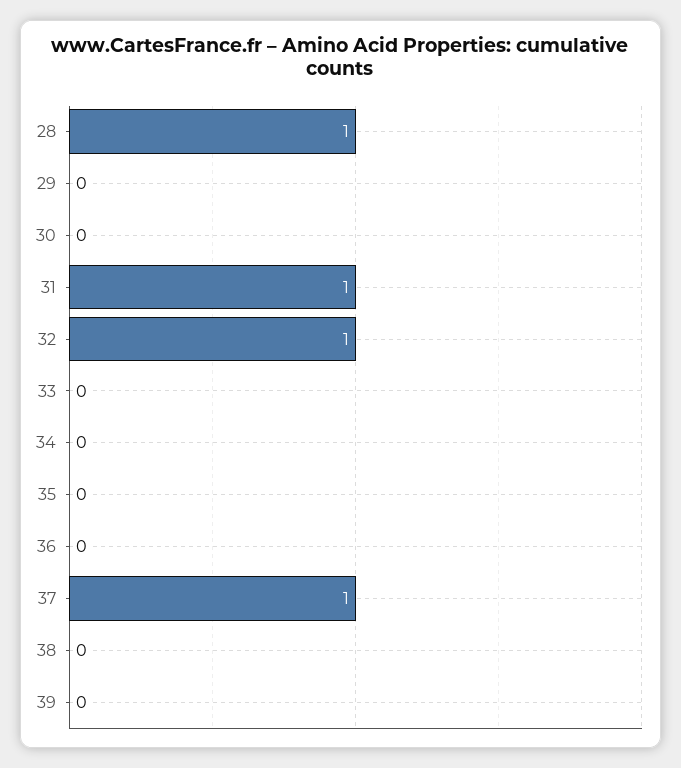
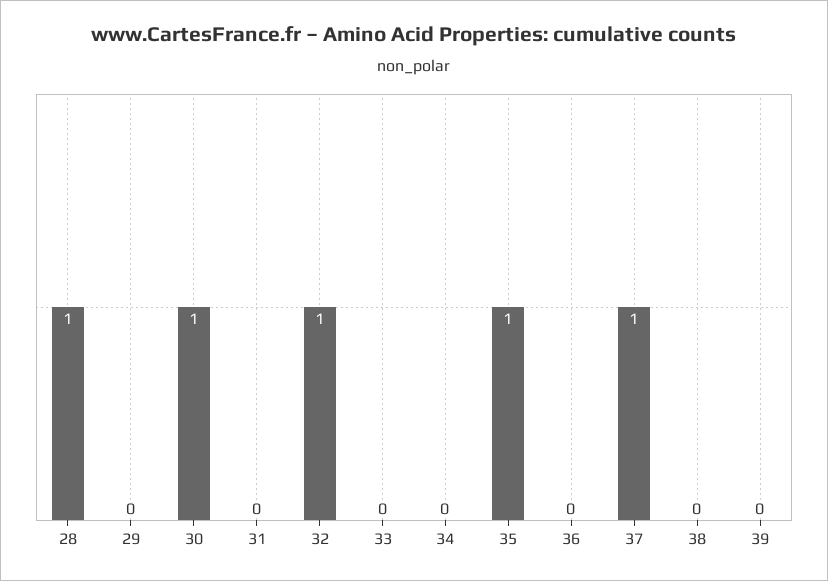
  {
    "28": 1,
    "29": 0,
-   "30": 0,
+   "30": 1,
-   "31": 1,
+   "31": 0,
    "32": 1,
    "33": 0,
    "34": 0,
-   "35": 0,
+   "35": 1,
    "36": 0,
    "37": 1,
    "38": 0,
    "39": 0
  }

